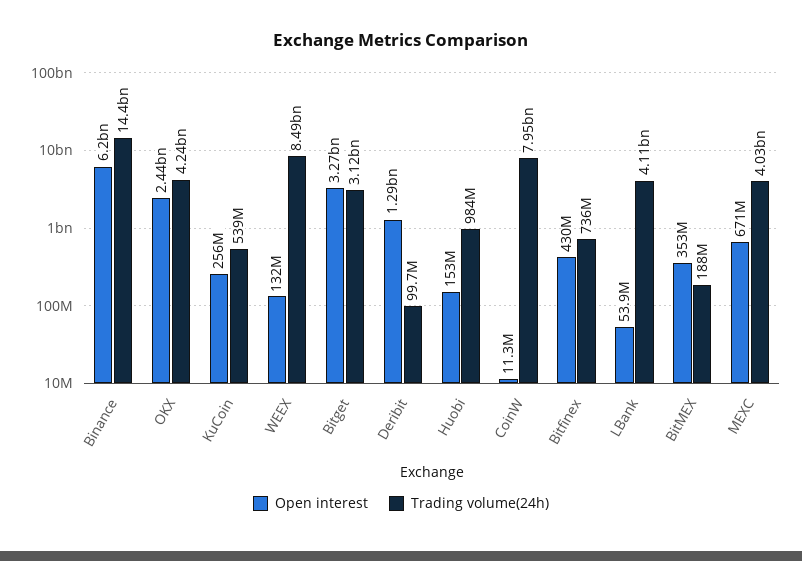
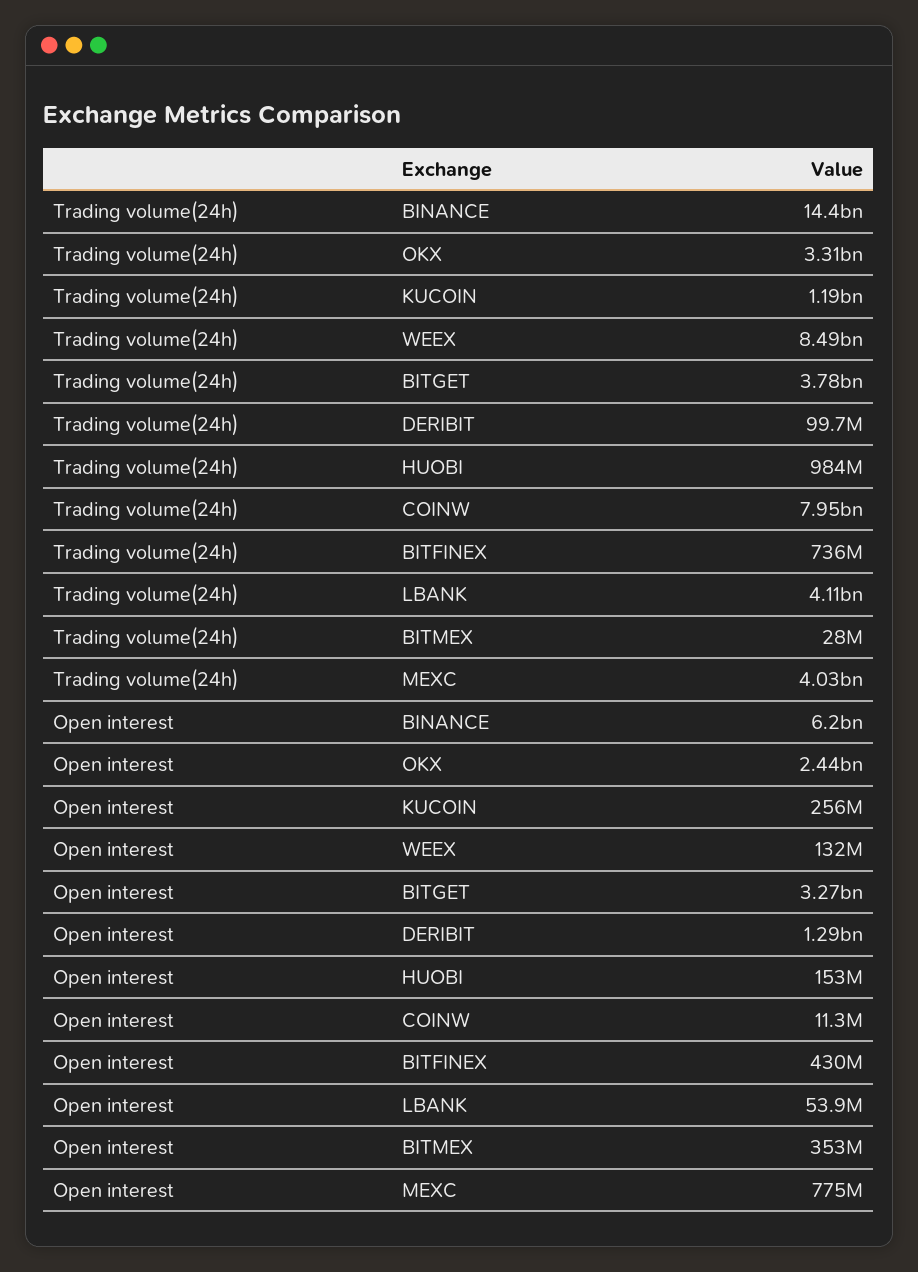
  {
    "Open interest": {
      "Binance": 6200000000,
      "OKX": 2440000000,
      "KuCoin": 256000000,
      "WEEX": 132000000,
      "Bitget": 3270000000,
      "Deribit": 1290000000,
      "Huobi": 153000000,
      "CoinW": 11300000,
      "Bitfinex": 430000000,
      "LBank": 53900000,
      "BitMEX": 353000000,
-     "MEXC": 671000000
+     "MEXC": 775000000
    },
    "Trading volume(24h)": {
      "Binance": 14400000000,
-     "OKX": 4240000000,
+     "OKX": 3310000000,
-     "KuCoin": 539000000,
+     "KuCoin": 1190000000,
      "WEEX": 8490000000,
-     "Bitget": 3120000000,
+     "Bitget": 3780000000,
      "Deribit": 99700000,
      "Huobi": 984000000,
      "CoinW": 7950000000,
      "Bitfinex": 736000000,
      "LBank": 4110000000,
-     "BitMEX": 188000000,
+     "BitMEX": 28000000,
      "MEXC": 4030000000
    }
  }

